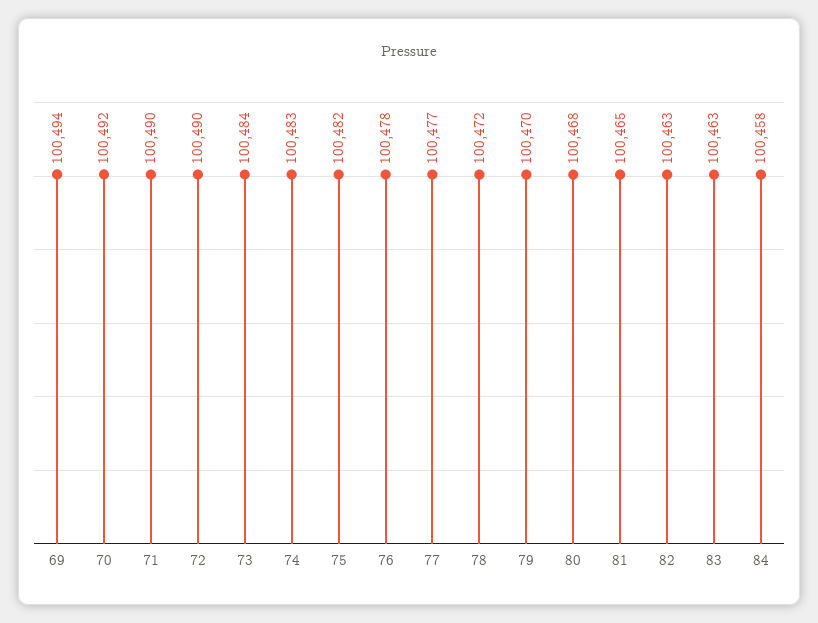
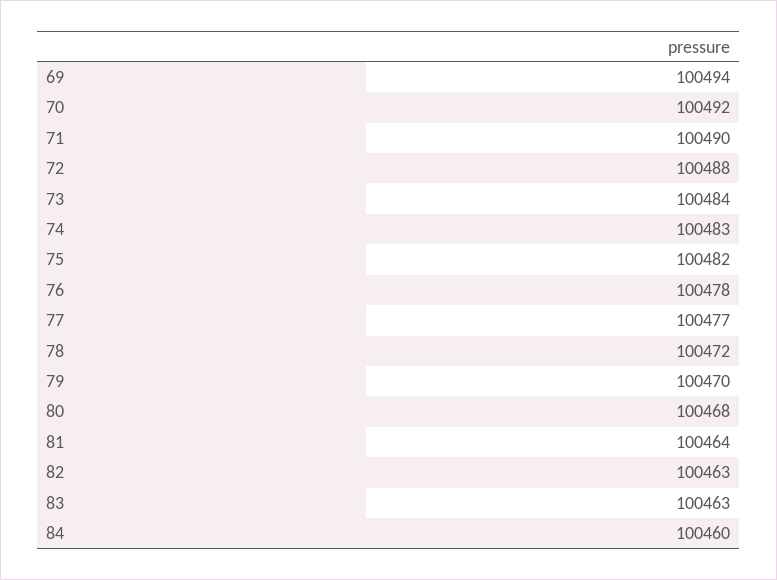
  {
    "69": 100494,
    "70": 100492,
    "71": 100490,
-   "72": 100490,
+   "72": 100488,
    "73": 100484,
    "74": 100483,
    "75": 100482,
    "76": 100478,
    "77": 100477,
    "78": 100472,
    "79": 100470,
    "80": 100468,
-   "81": 100465,
+   "81": 100464,
    "82": 100463,
    "83": 100463,
-   "84": 100458
+   "84": 100460
  }

